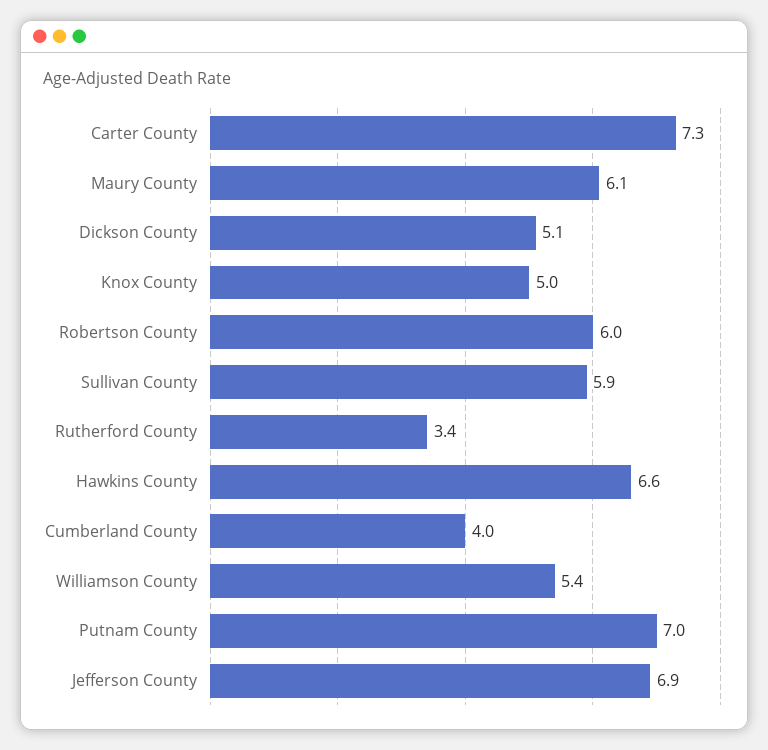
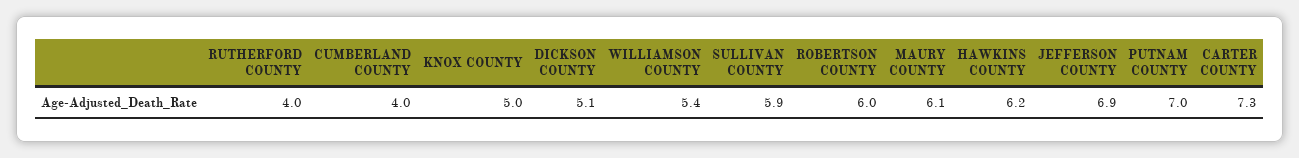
  {
    "Carter County": 7.3,
    "Maury County": 6.1,
    "Dickson County": 5.1,
    "Knox County": 5,
    "Robertson County": 6,
    "Sullivan County": 5.9,
-   "Rutherford County": 3.4,
+   "Rutherford County": 4,
-   "Hawkins County": 6.6,
+   "Hawkins County": 6.2,
    "Cumberland County": 4,
    "Williamson County": 5.4,
    "Putnam County": 7,
    "Jefferson County": 6.9
  }

